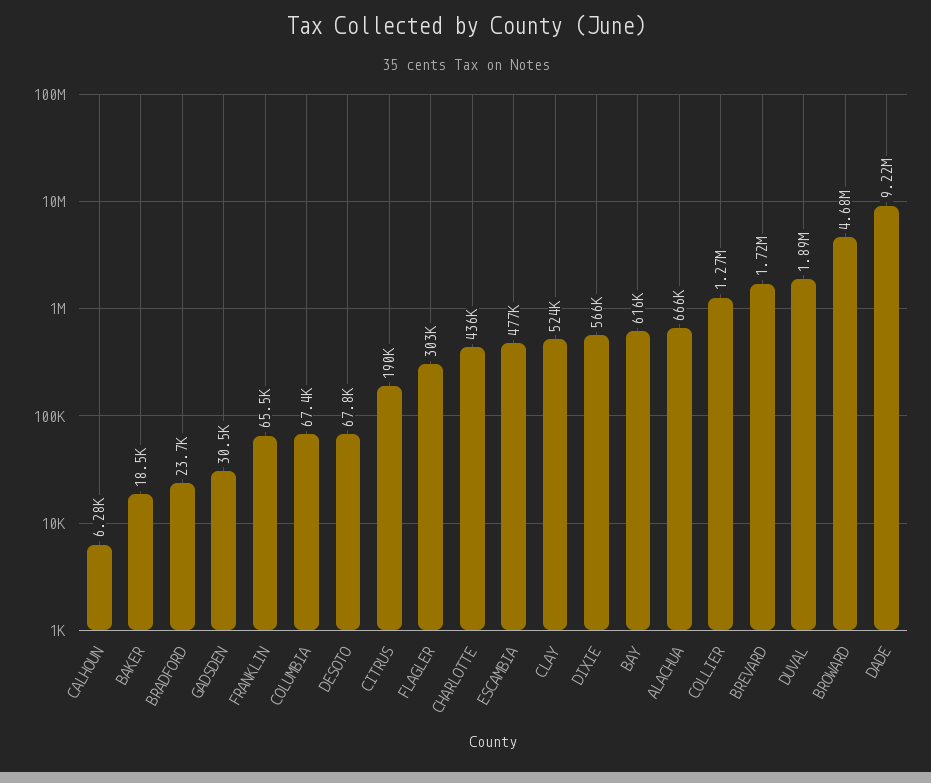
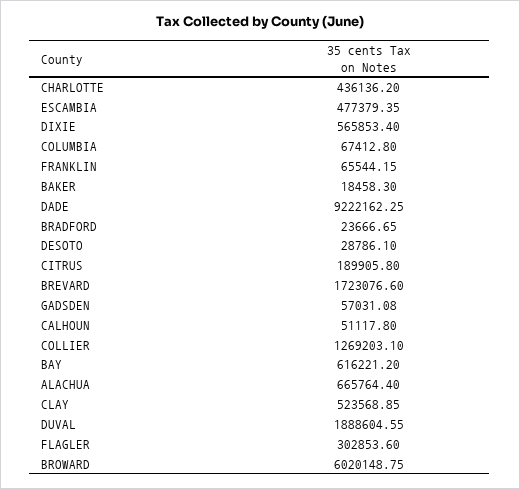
  {
-   "CALHOUN": 6280,
+   "CALHOUN": 51117.8,
    "BAKER": 18458.3,
    "BRADFORD": 23666.65,
-   "GADSDEN": 30500,
+   "GADSDEN": 57031.08,
    "FRANKLIN": 65544.15,
    "COLUMBIA": 67412.8,
-   "DESOTO": 67800,
+   "DESOTO": 28786.1,
    "CITRUS": 189905.8,
    "FLAGLER": 302853.6,
    "CHARLOTTE": 436136.2,
    "ESCAMBIA": 477379.35,
    "CLAY": 523568.85,
    "DIXIE": 565853.4,
    "BAY": 616221.2,
    "ALACHUA": 665764.4,
    "COLLIER": 1269203.1,
    "BREVARD": 1723076.6,
    "DUVAL": 1888604.55,
-   "BROWARD": 4680000,
+   "BROWARD": 6020148.75,
    "DADE": 9222162.25
  }

